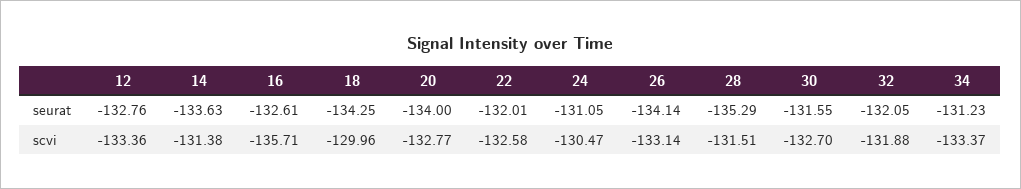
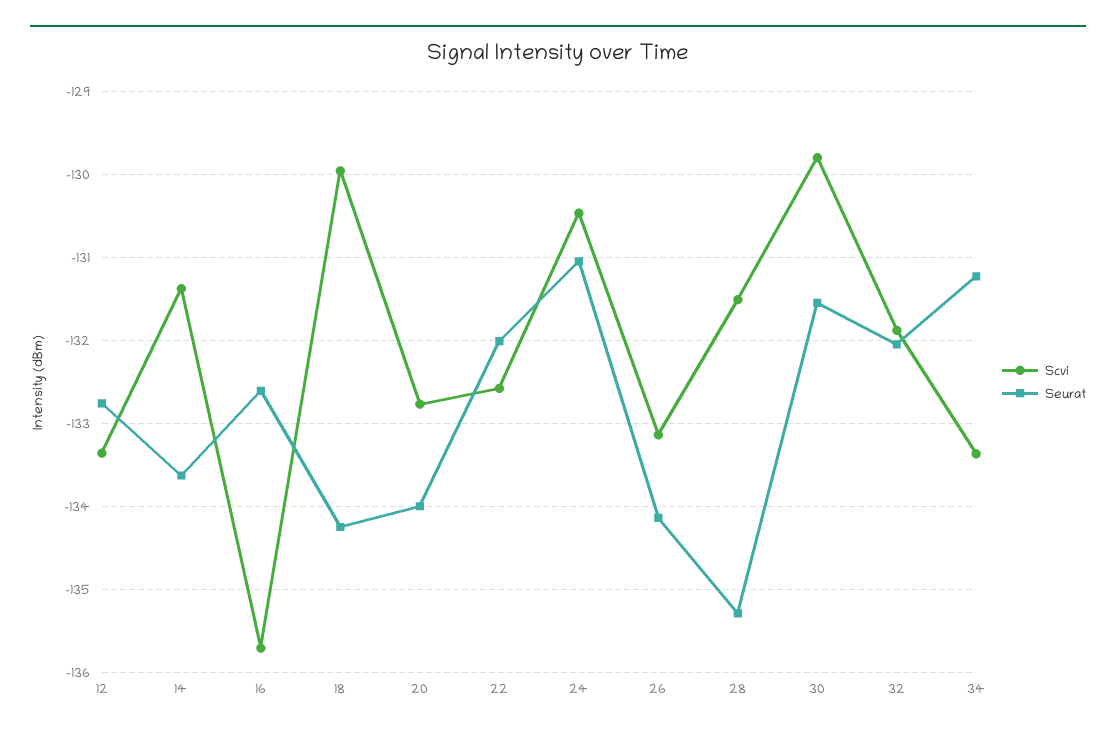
  {
    "seurat": {
      "12": -132.76,
      "14": -133.63,
      "16": -132.61,
      "18": -134.25,
      "20": -134,
      "22": -132.01,
      "24": -131.05,
      "26": -134.14,
      "28": -135.29,
      "30": -131.55,
      "32": -132.05,
      "34": -131.23
    },
    "scvi": {
      "12": -133.36,
      "14": -131.38,
      "16": -135.71,
      "18": -129.96,
      "20": -132.77,
      "22": -132.58,
      "24": -130.47,
      "26": -133.14,
      "28": -131.51,
-     "30": -132.7,
+     "30": -129.8,
      "32": -131.88,
      "34": -133.37
    }
  }

